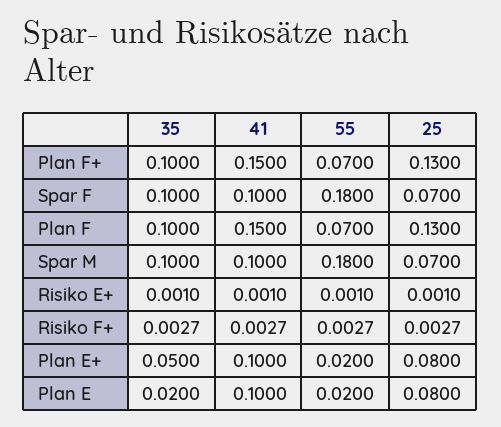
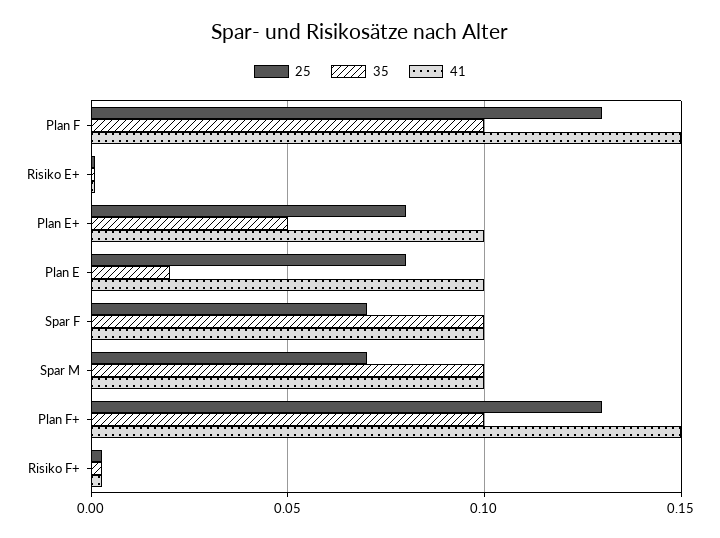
  {
    "35": {
      "Plan F+": 0.1,
      "Spar F": 0.1,
      "Plan F": 0.1,
      "Spar M": 0.1,
      "Risiko E+": 0.001,
      "Risiko F+": 0.0027,
      "Plan E+": 0.05,
      "Plan E": 0.02
    },
    "41": {
      "Plan F+": 0.15,
      "Spar F": 0.1,
      "Plan F": 0.15,
      "Spar M": 0.1,
      "Risiko E+": 0.001,
      "Risiko F+": 0.0027,
      "Plan E+": 0.1,
      "Plan E": 0.1
    },
-   "55": {
-     "Plan F+": 0.07,
-     "Spar F": 0.18,
-     "Plan F": 0.07,
-     "Spar M": 0.18,
-     "Risiko E+": 0.001,
-     "Risiko F+": 0.0027,
-     "Plan E+": 0.02,
-     "Plan E": 0.02
-   },
    "25": {
      "Plan F+": 0.13,
      "Spar F": 0.07,
      "Plan F": 0.13,
      "Spar M": 0.07,
      "Risiko E+": 0.001,
      "Risiko F+": 0.0027,
      "Plan E+": 0.08,
      "Plan E": 0.08
    }
  }

